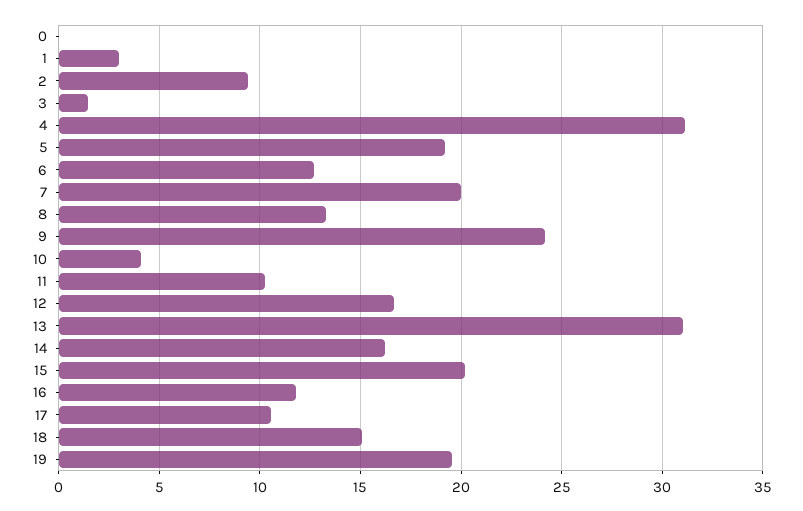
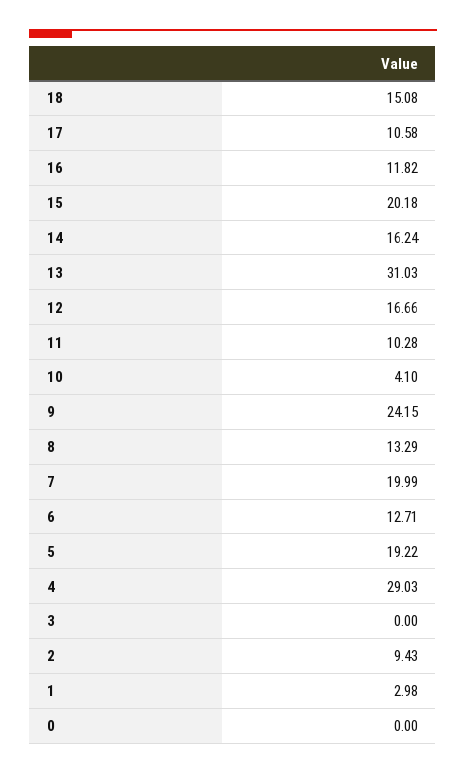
  {
    "0": 0,
    "1": 2.98,
    "2": 9.43,
-   "3": 1.5,
+   "3": 0,
-   "4": 31,
+   "4": 29.03,
    "5": 19.22,
    "6": 12.71,
    "7": 19.99,
    "8": 13.29,
    "9": 24.15,
    "10": 4.1,
    "11": 10.28,
    "12": 16.66,
    "13": 31.03,
    "14": 16.24,
    "15": 20.18,
    "16": 11.82,
    "17": 10.58,
-   "18": 15.08,
+   "18": 15.08
-   "19": 19.5
  }

